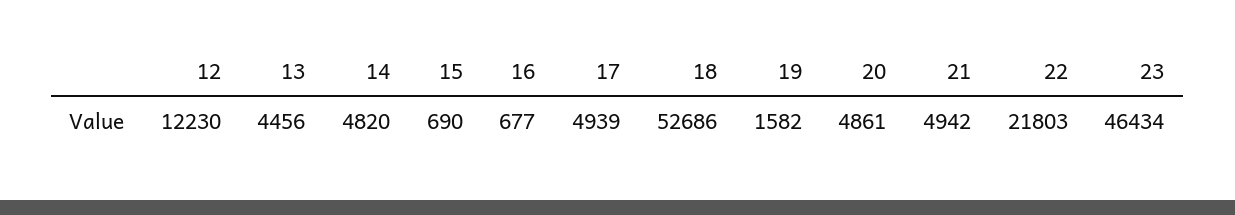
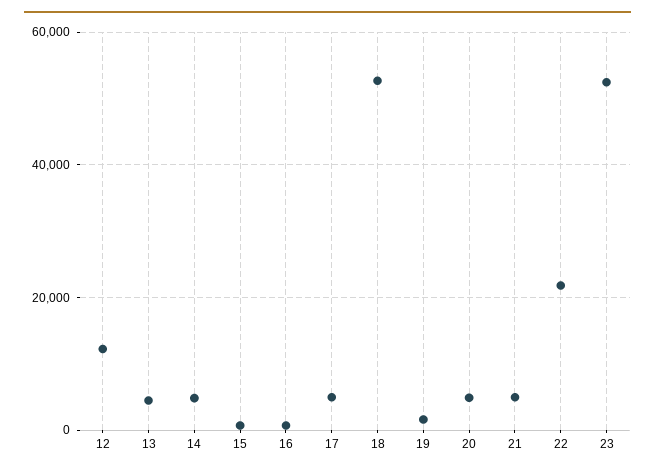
  {
    "12": 12230,
    "13": 4456,
    "14": 4820,
    "15": 690,
    "16": 677,
    "17": 4939,
    "18": 52686,
    "19": 1582,
    "20": 4861,
    "21": 4942,
    "22": 21803,
-   "23": 46434
+   "23": 52000
  }

